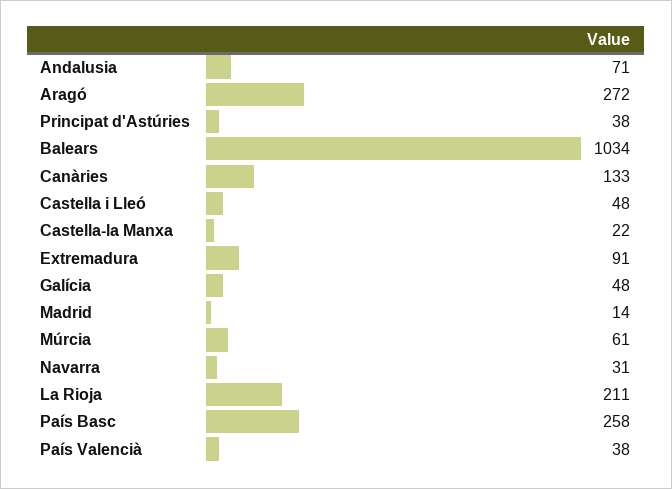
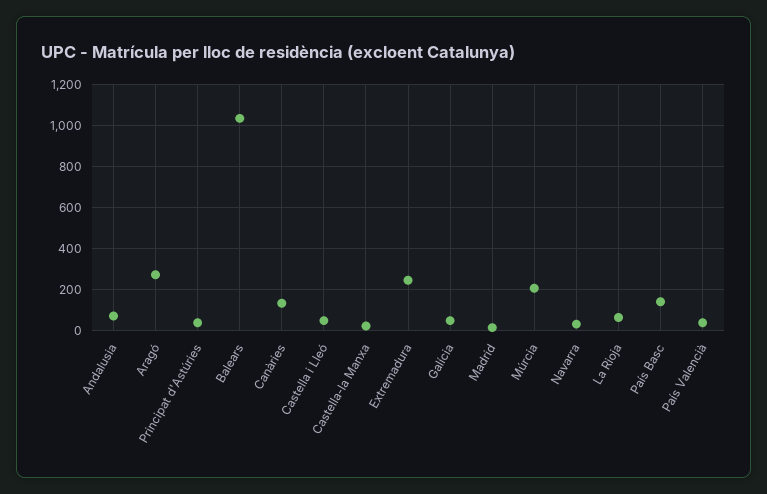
  {
    "Andalusia": 71,
    "Aragó": 272,
    "Principat d'Astúries": 38,
    "Balears": 1034,
    "Canàries": 133,
    "Castella i Lleó": 48,
    "Castella-la Manxa": 22,
-   "Extremadura": 91,
+   "Extremadura": 250,
    "Galícia": 48,
    "Madrid": 14,
-   "Múrcia": 61,
+   "Múrcia": 200,
    "Navarra": 31,
-   "La Rioja": 211,
+   "La Rioja": 50,
-   "País Basc": 258,
+   "País Basc": 150,
    "País Valencià": 38
  }

